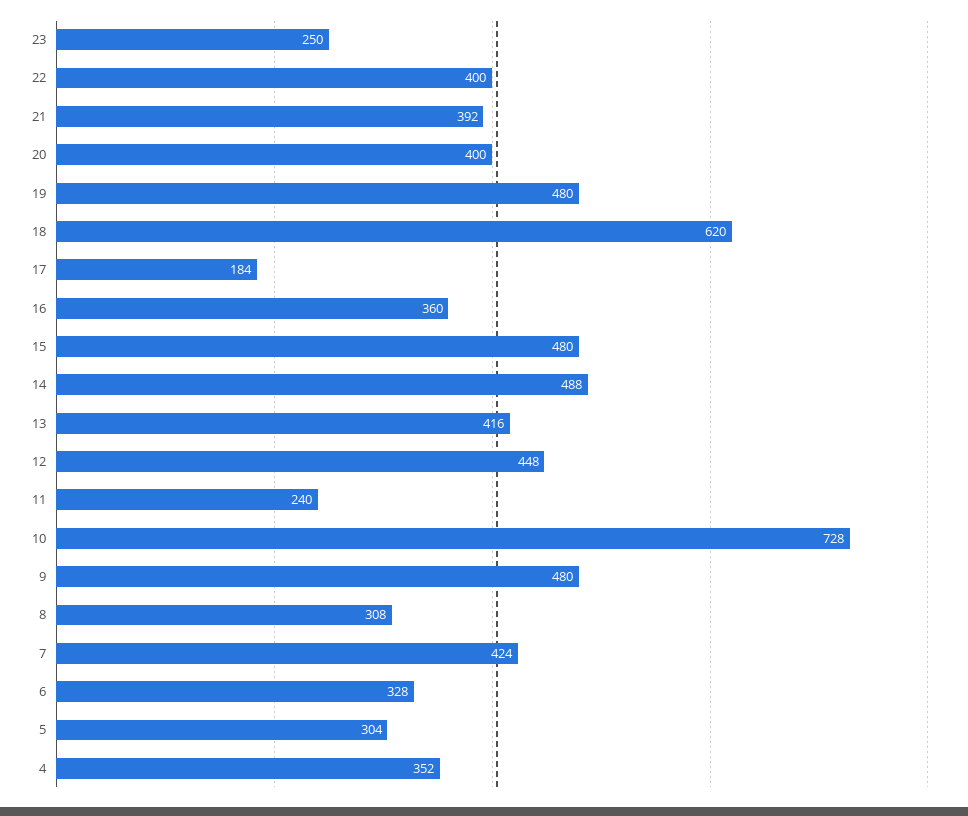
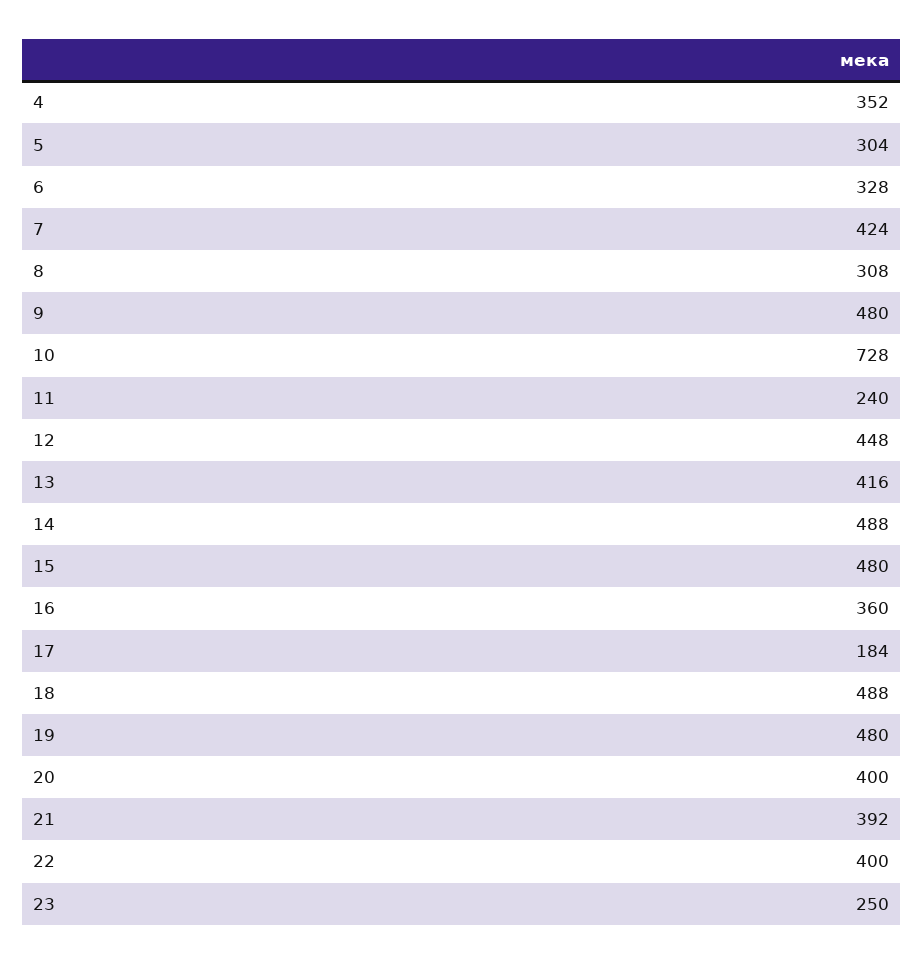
  {
    "23": 250,
    "22": 400,
    "21": 392,
    "20": 400,
    "19": 480,
-   "18": 620,
+   "18": 488,
    "17": 184,
    "16": 360,
    "15": 480,
    "14": 488,
    "13": 416,
    "12": 448,
    "11": 240,
    "10": 728,
    "9": 480,
    "8": 308,
    "7": 424,
    "6": 328,
    "5": 304,
    "4": 352
  }

